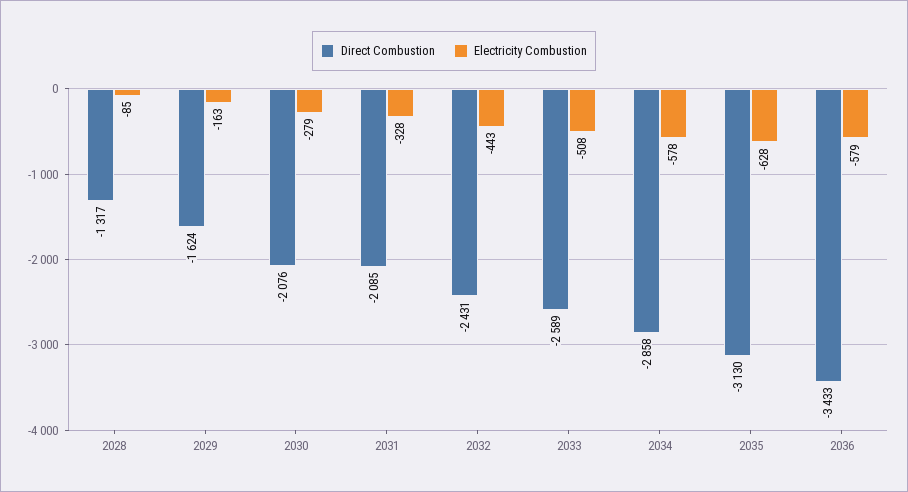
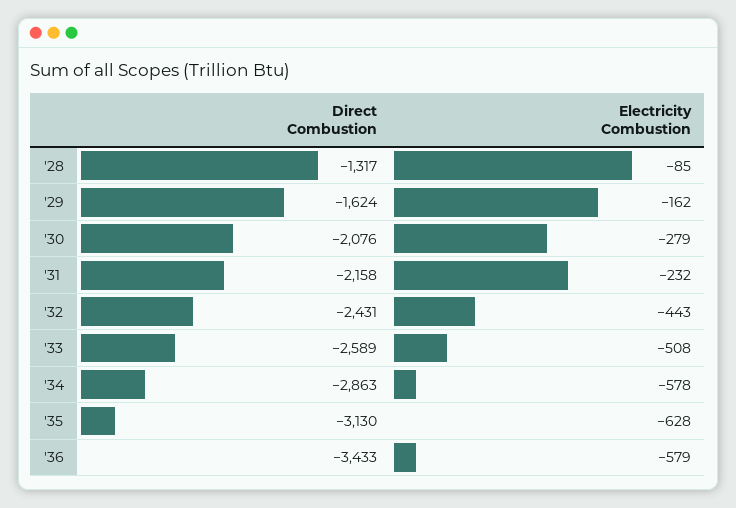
  {
    "Direct Combustion": {
      "2028": -1317,
      "2029": -1624,
      "2030": -2076,
-     "2031": -2085,
+     "2031": -2158,
      "2032": -2431,
      "2033": -2589,
-     "2034": -2858,
+     "2034": -2863,
      "2035": -3130,
      "2036": -3433
    },
    "Electricity Combustion": {
      "2028": -85,
-     "2029": -163,
+     "2029": -162,
      "2030": -279,
-     "2031": -328,
+     "2031": -232,
      "2032": -443,
      "2033": -508,
      "2034": -578,
      "2035": -628,
      "2036": -579
    }
  }

